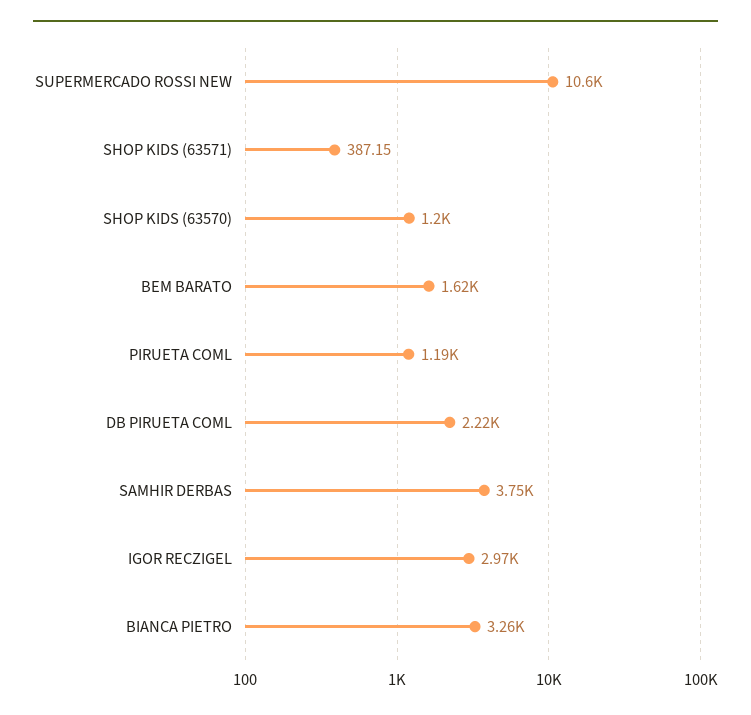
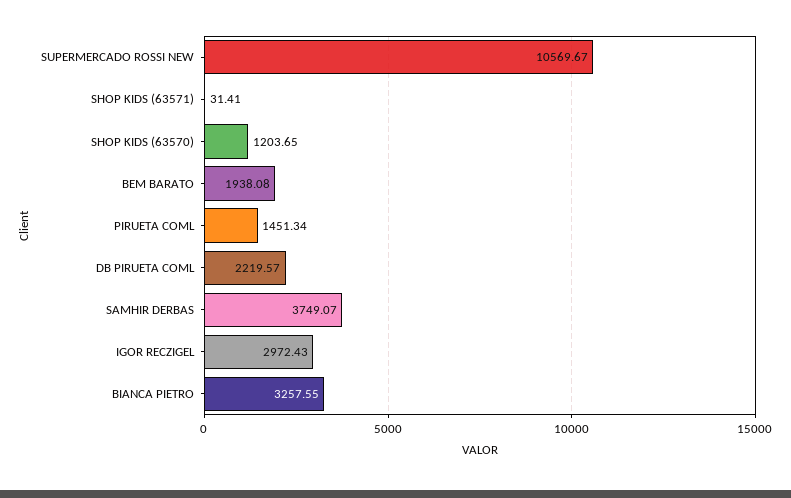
  {
    "SUPERMERCADO ROSSI NEW": 10569.67,
-   "SHOP KIDS (63571)": 387.15,
+   "SHOP KIDS (63571)": 31.41,
    "SHOP KIDS (63570)": 1203.65,
-   "BEM BARATO": 1620,
+   "BEM BARATO": 1938.08,
-   "PIRUETA COML": 1190,
+   "PIRUETA COML": 1451.34,
    "DB PIRUETA COML": 2219.57,
    "SAMHIR DERBAS": 3749.07,
    "IGOR RECZIGEL": 2972.43,
    "BIANCA PIETRO": 3257.55
  }

